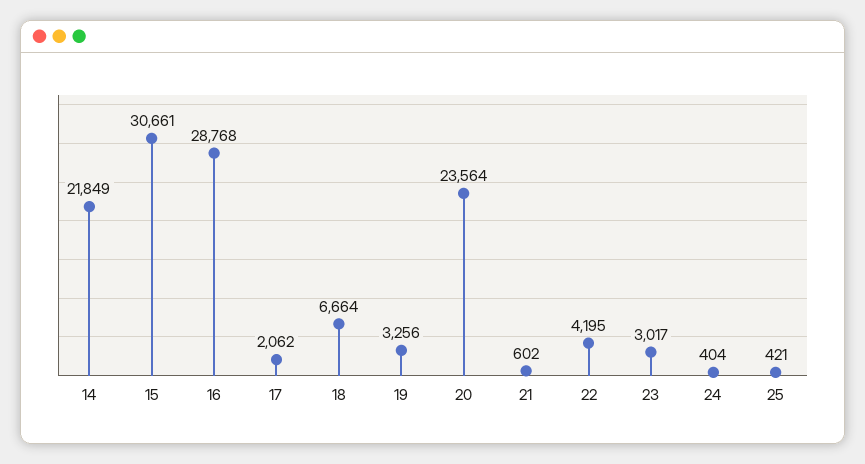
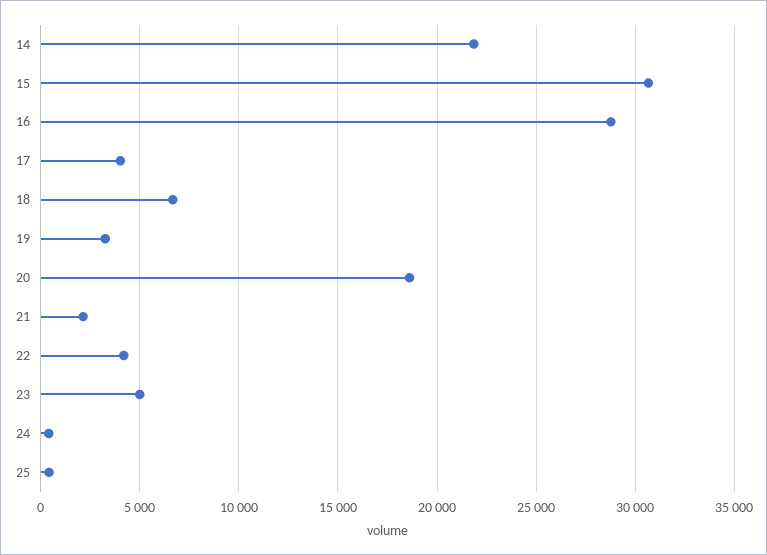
  {
    "14": 21849,
    "15": 30661,
    "16": 28768,
-   "17": 2062,
+   "17": 4000,
    "18": 6664,
    "19": 3256,
-   "20": 23564,
+   "20": 18500,
-   "21": 602,
+   "21": 2000,
    "22": 4195,
-   "23": 3017,
+   "23": 5000,
    "24": 404,
    "25": 421
  }

